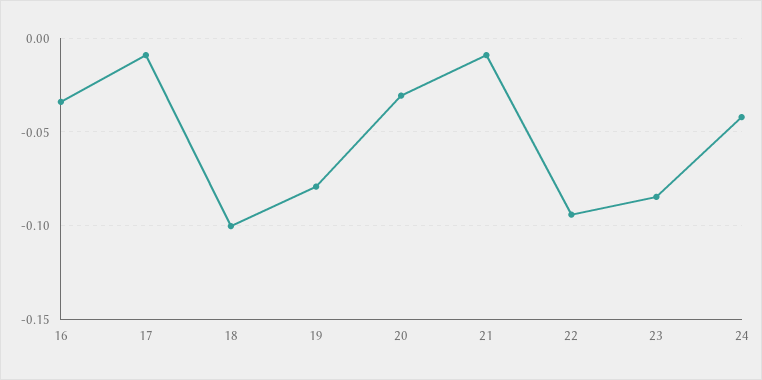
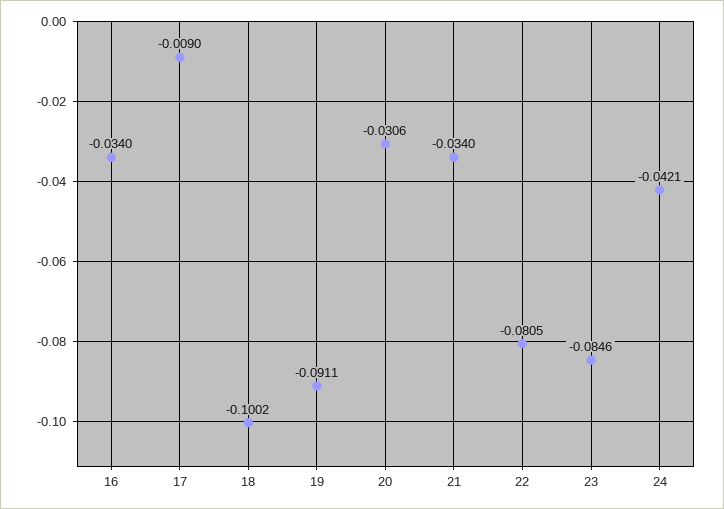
  {
    "16": -0.034,
    "17": -0.009,
    "18": -0.1002,
-   "19": -0.08,
+   "19": -0.0911,
    "20": -0.0306,
-   "21": -0.01,
+   "21": -0.034,
-   "22": -0.095,
+   "22": -0.0805,
    "23": -0.0846,
    "24": -0.0421
  }

